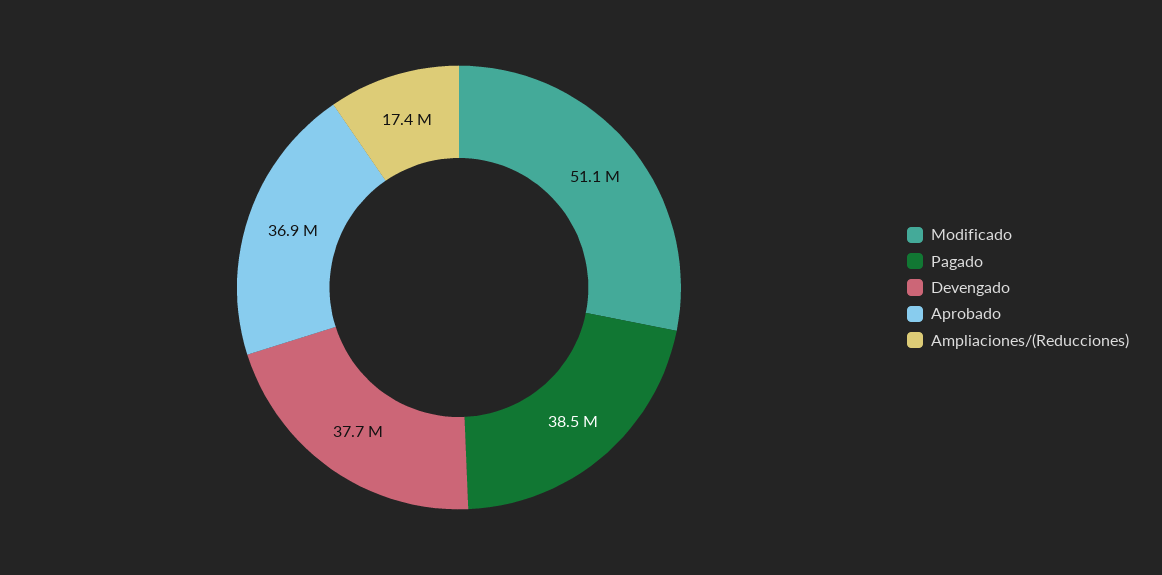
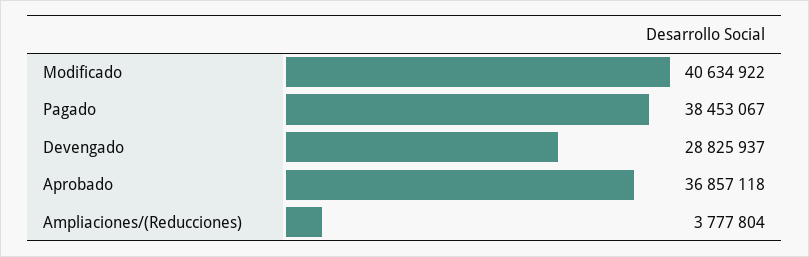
  {
-   "Modificado": 51100000,
+   "Modificado": 40634922,
    "Pagado": 38453067,
-   "Devengado": 37700000,
+   "Devengado": 28825937,
    "Aprobado": 36857118,
-   "Ampliaciones/(Reducciones)": 17400000
+   "Ampliaciones/(Reducciones)": 3777804
  }

